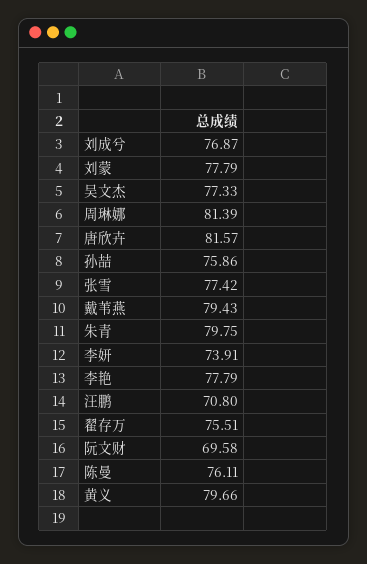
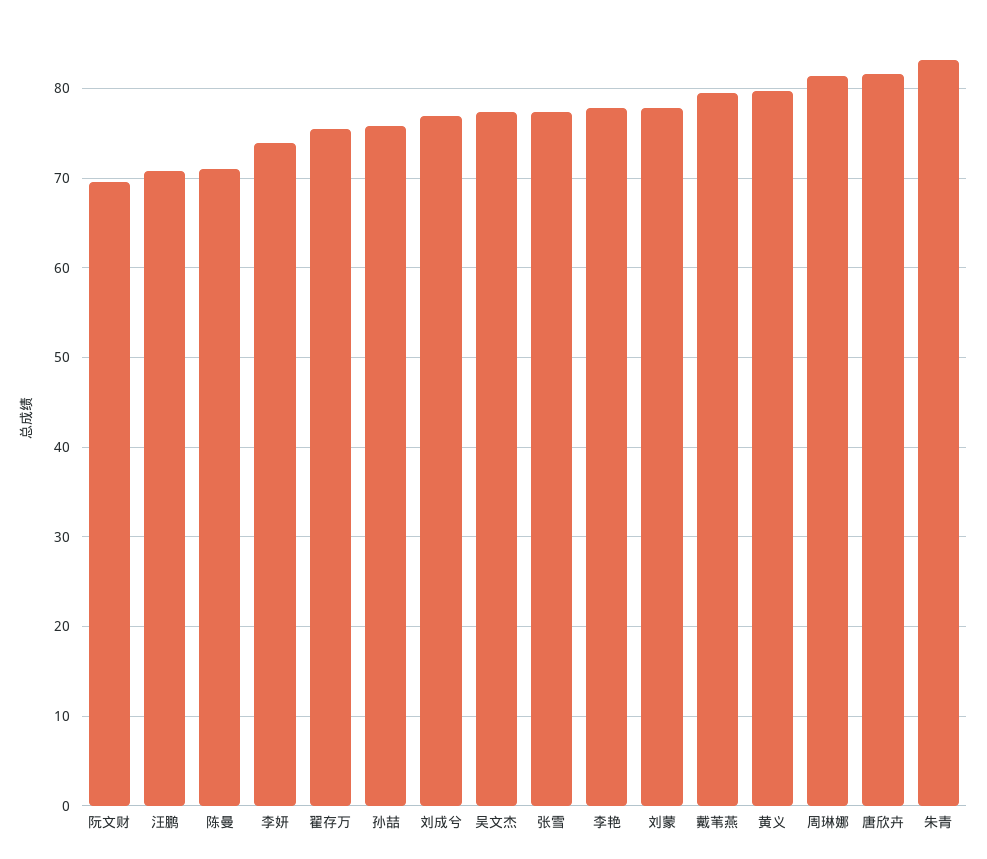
  {
    "刘成兮": 76.87,
    "刘蒙": 77.79,
    "吴文杰": 77.33,
    "周琳娜": 81.39,
    "唐欣卉": 81.57,
    "孙喆": 75.86,
    "张雪": 77.42,
    "戴苇燕": 79.43,
-   "朱青": 79.75,
+   "朱青": 83,
    "李妍": 73.91,
    "李艳": 77.79,
    "汪鹏": 70.8,
    "翟存万": 75.51,
    "阮文财": 69.58,
-   "陈曼": 76.11,
+   "陈曼": 71,
    "黄义": 79.66
  }

